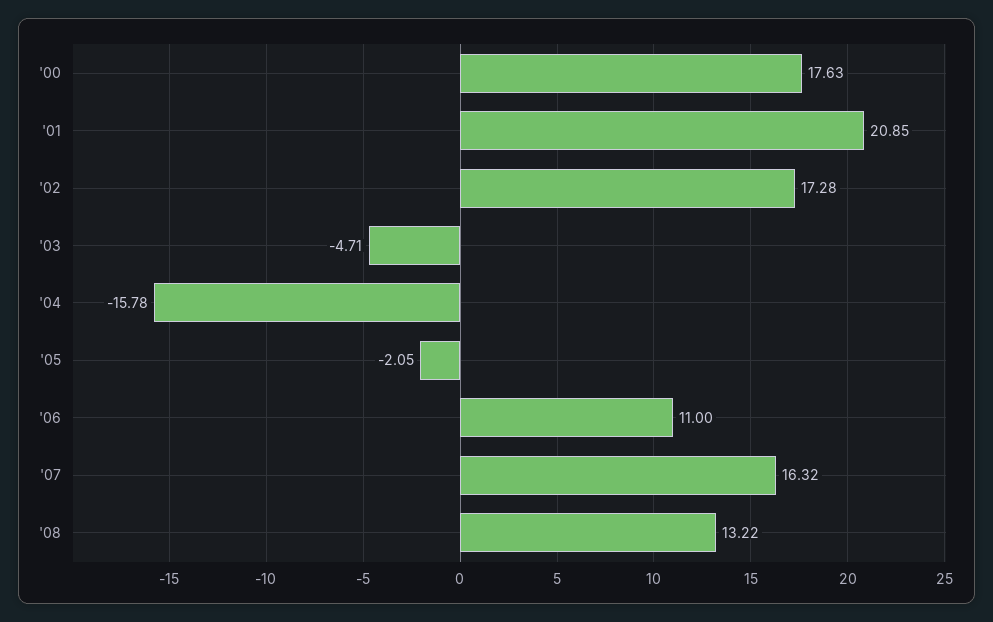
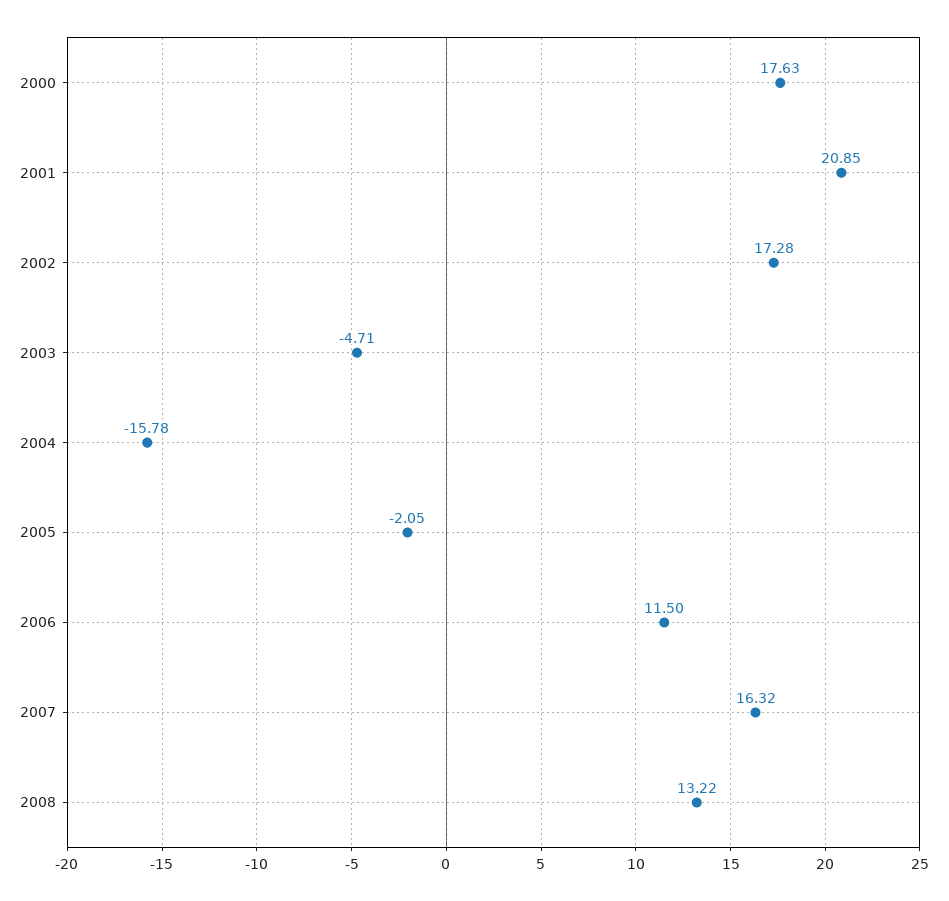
  {
    "'00": 17.63,
    "'01": 20.85,
    "'02": 17.28,
    "'03": -4.71,
    "'04": -15.78,
    "'05": -2.05,
-   "'06": 11,
+   "'06": 11.5,
    "'07": 16.32,
    "'08": 13.22
  }

